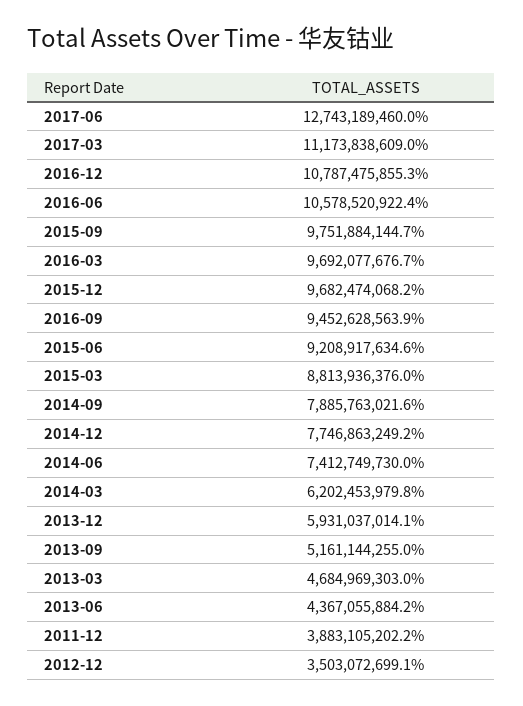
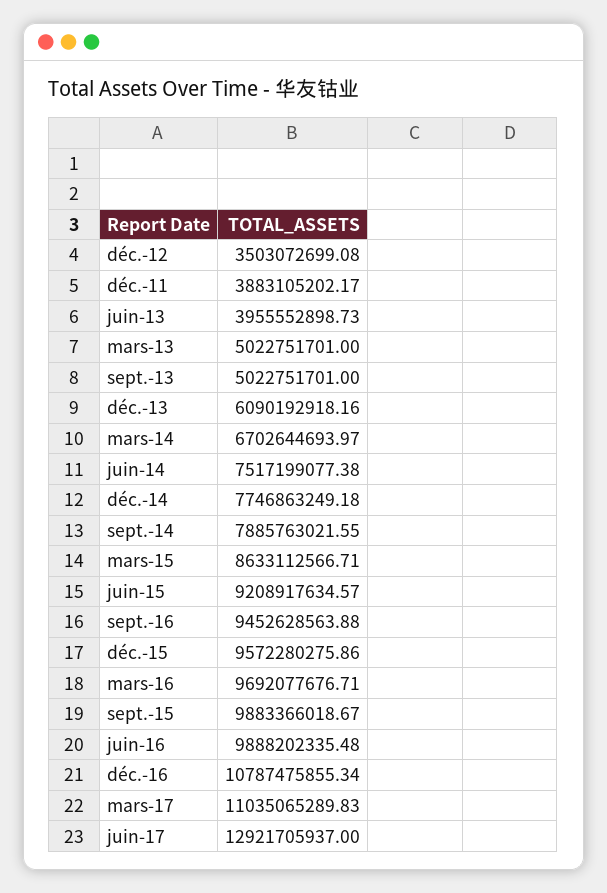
  {
-   "2017-06": 12743189460,
+   "2017-06": 12921705937,
-   "2017-03": 11173838609,
+   "2017-03": 11035065289.83,
    "2016-12": 10787475855.34,
-   "2016-06": 10578520922.4,
+   "2016-06": 9888202335.48,
-   "2015-09": 9751884144.7,
+   "2015-09": 9883366018.67,
    "2016-03": 9692077676.71,
-   "2015-12": 9682474068.2,
+   "2015-12": 9572280275.86,
    "2016-09": 9452628563.88,
    "2015-06": 9208917634.57,
-   "2015-03": 8813936376,
+   "2015-03": 8633112566.71,
    "2014-09": 7885763021.55,
    "2014-12": 7746863249.18,
-   "2014-06": 7412749730,
+   "2014-06": 7517199077.38,
-   "2014-03": 6202453979.8,
+   "2014-03": 6702644693.97,
-   "2013-12": 5931037014.1,
+   "2013-12": 6090192918.16,
-   "2013-09": 5161144255,
+   "2013-09": 5022751701,
-   "2013-03": 4684969303,
+   "2013-03": 5022751701,
-   "2013-06": 4367055884.2,
+   "2013-06": 3955552898.73,
    "2011-12": 3883105202.17,
    "2012-12": 3503072699.08
  }

